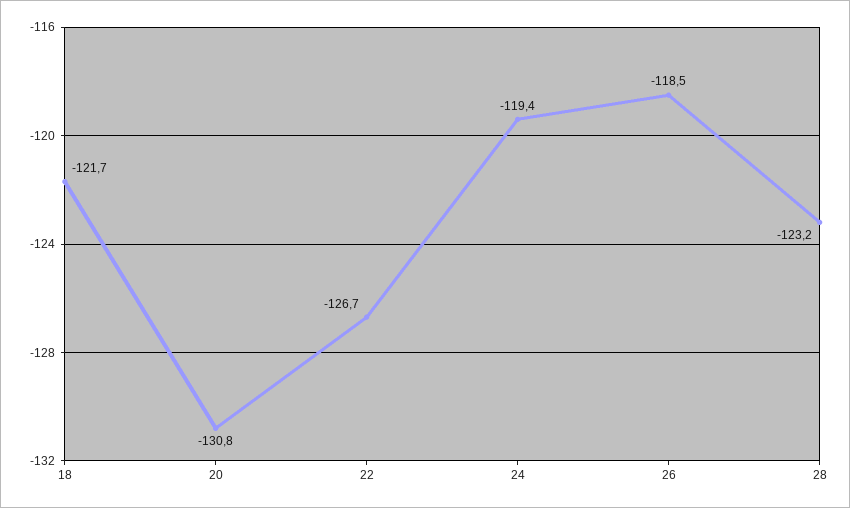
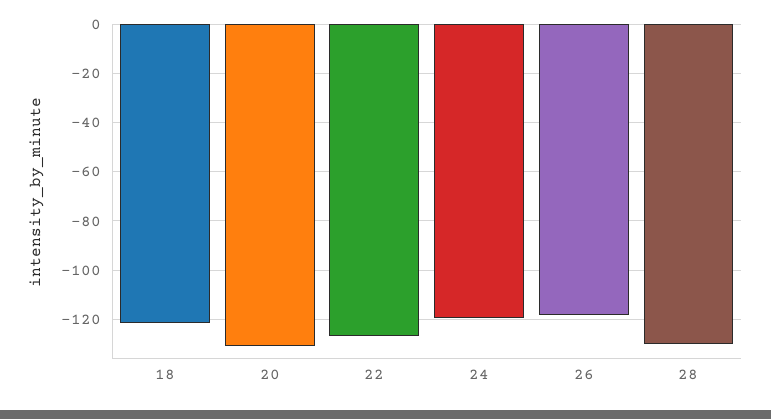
  {
    "18": -121.7,
    "20": -130.8,
    "22": -126.7,
    "24": -119.4,
    "26": -118.5,
-   "28": -123.2
+   "28": -130
  }

